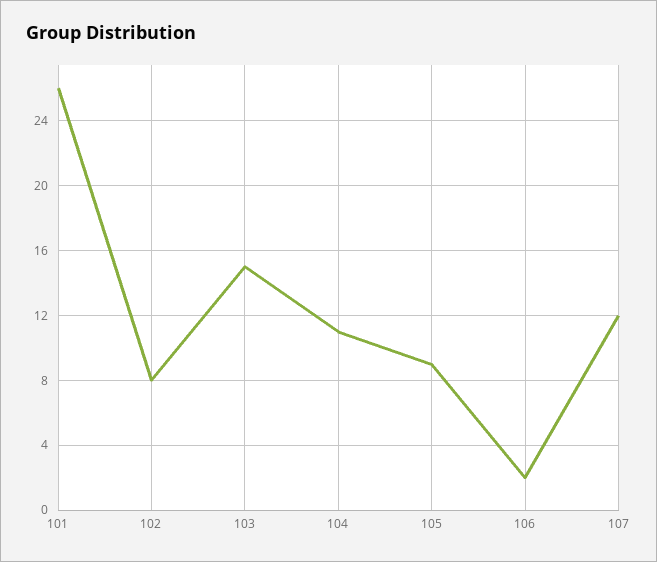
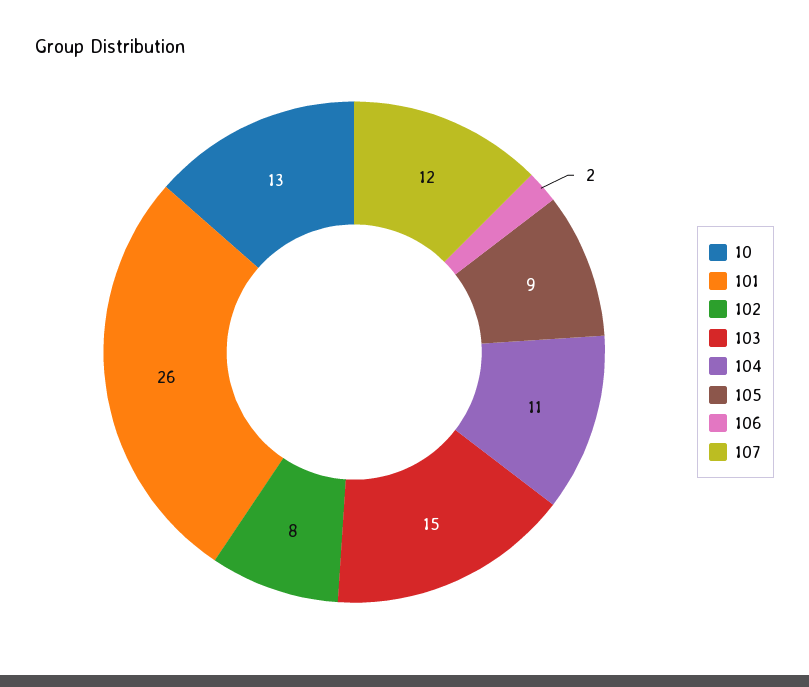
  {
    "101": 26,
    "102": 8,
    "103": 15,
    "104": 11,
    "105": 9,
    "106": 2,
-   "107": 12
+   "107": 12,
+   "10": 13
  }

